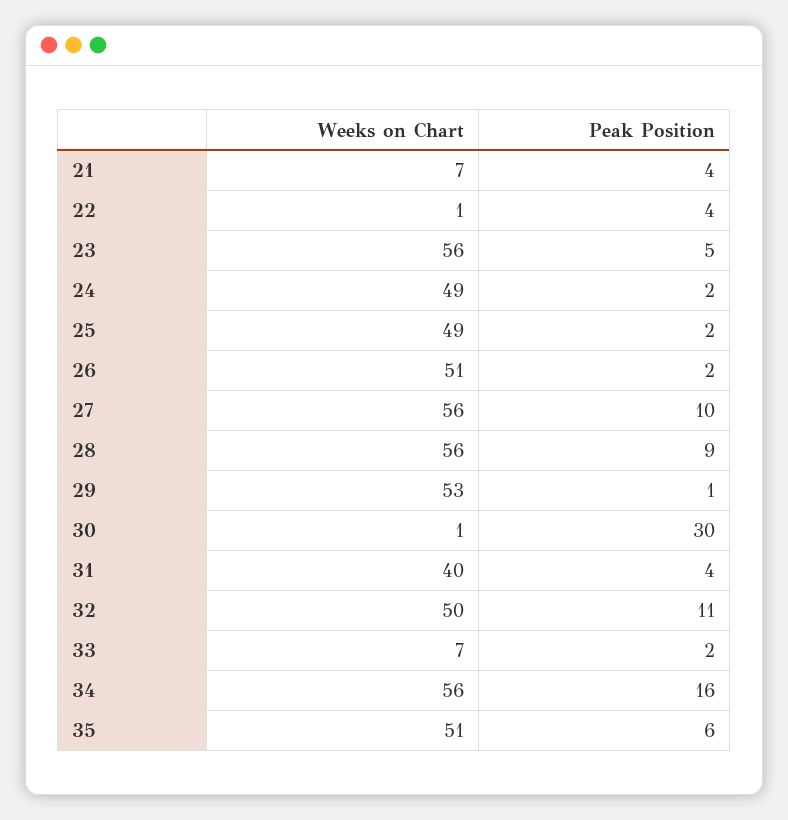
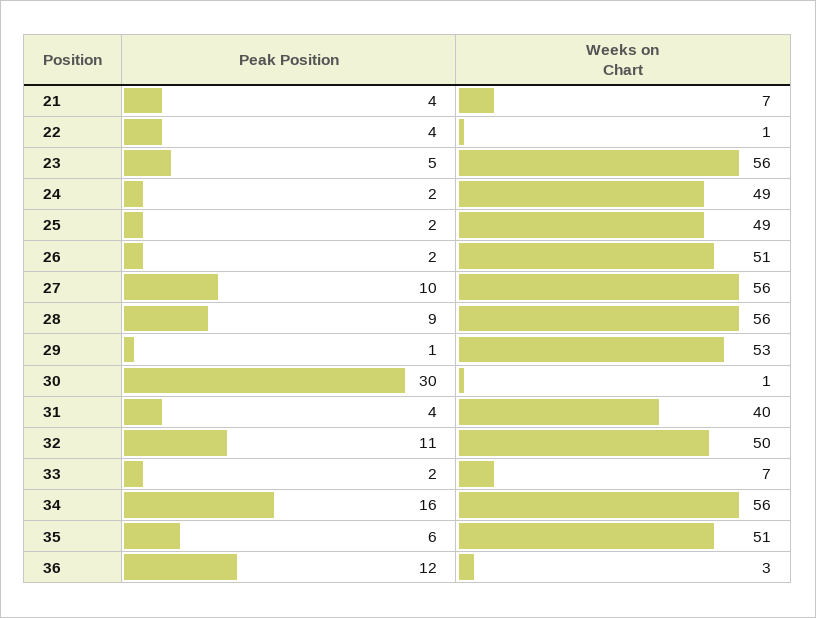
  {
    "Weeks on Chart": {
      "21": 7,
      "22": 1,
      "23": 56,
      "24": 49,
      "25": 49,
      "26": 51,
      "27": 56,
      "28": 56,
      "29": 53,
      "30": 1,
      "31": 40,
      "32": 50,
      "33": 7,
      "34": 56,
-     "35": 51
+     "35": 51,
+     "36": 3
    },
    "Peak Position": {
      "21": 4,
      "22": 4,
      "23": 5,
      "24": 2,
      "25": 2,
      "26": 2,
      "27": 10,
      "28": 9,
      "29": 1,
      "30": 30,
      "31": 4,
      "32": 11,
      "33": 2,
      "34": 16,
-     "35": 6
+     "35": 6,
+     "36": 12
    }
  }

